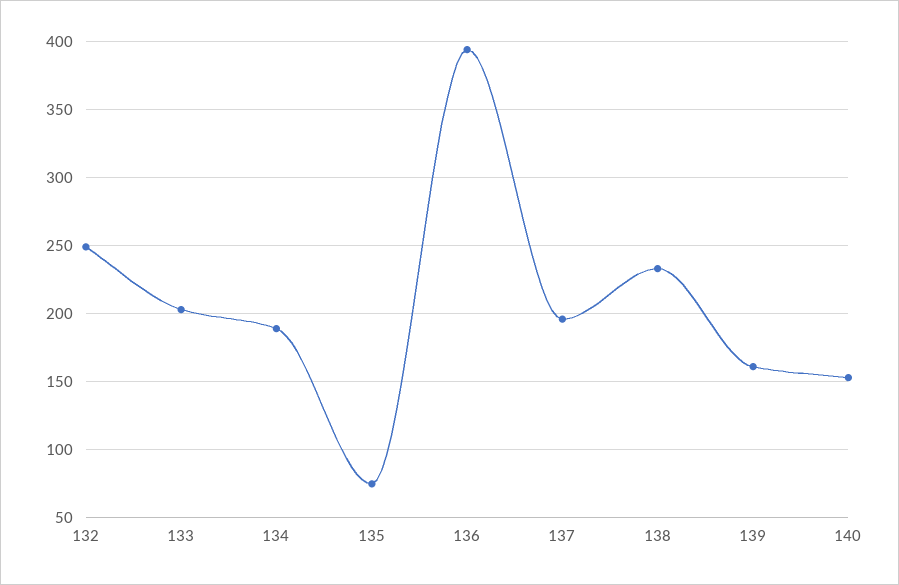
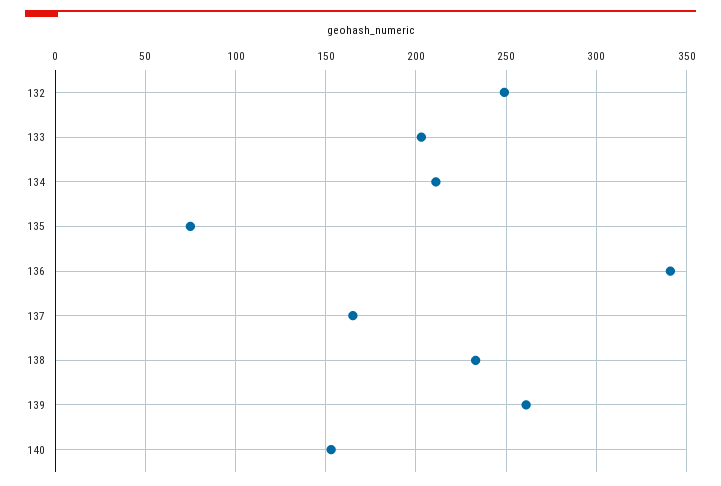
  {
    "132": 250,
    "133": 205,
-   "134": 190,
+   "134": 210,
    "135": 75,
-   "136": 395,
+   "136": 340,
-   "137": 195,
+   "137": 165,
    "138": 235,
-   "139": 160,
+   "139": 260,
    "140": 155
  }

